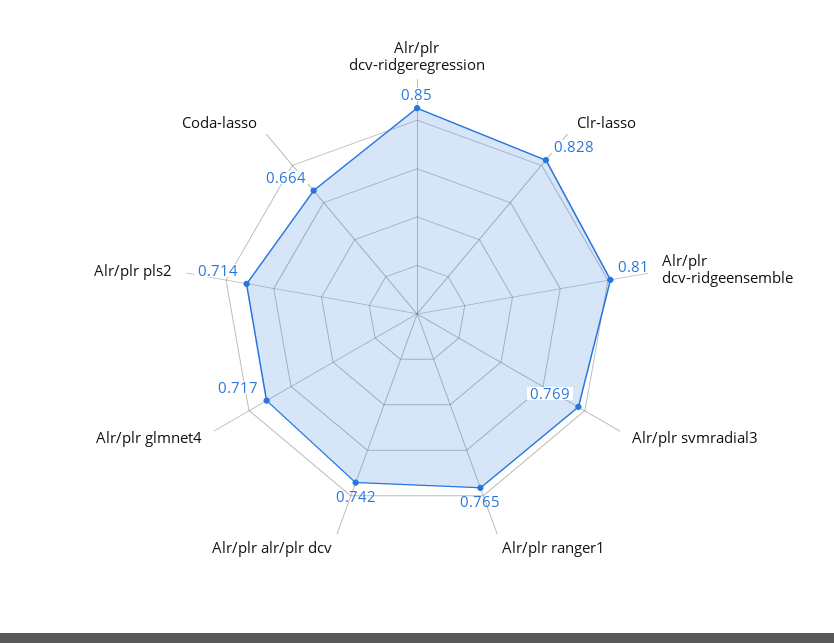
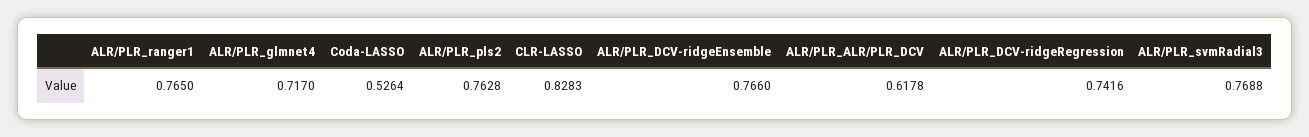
  {
-   "Alr/plr dcv-ridgeregression": 0.85,
+   "Alr/plr dcv-ridgeregression": 0.7416,
    "Clr-lasso": 0.8283,
-   "Alr/plr dcv-ridgeensemble": 0.81,
+   "Alr/plr dcv-ridgeensemble": 0.766,
    "Alr/plr svmradial3": 0.7688,
    "Alr/plr ranger1": 0.765,
-   "Alr/plr alr/plr dcv": 0.742,
+   "Alr/plr alr/plr dcv": 0.6178,
    "Alr/plr glmnet4": 0.717,
-   "Alr/plr pls2": 0.714,
+   "Alr/plr pls2": 0.7628,
-   "Coda-lasso": 0.664
+   "Coda-lasso": 0.5264
  }

